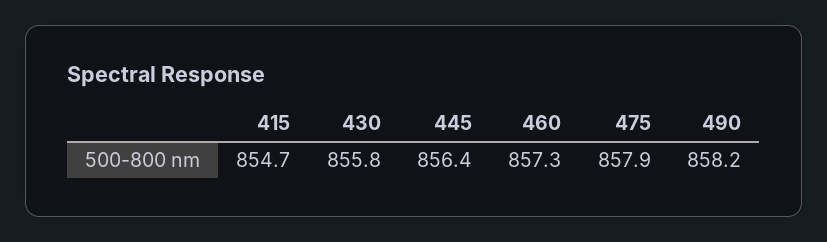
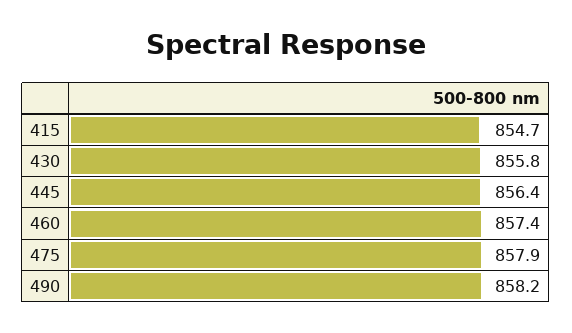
  {
    "415": 854.7,
    "430": 855.8,
    "445": 856.4,
-   "460": 857.3,
+   "460": 857.4,
    "475": 857.9,
    "490": 858.2
  }

